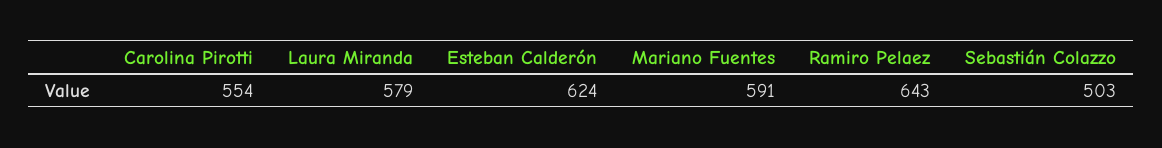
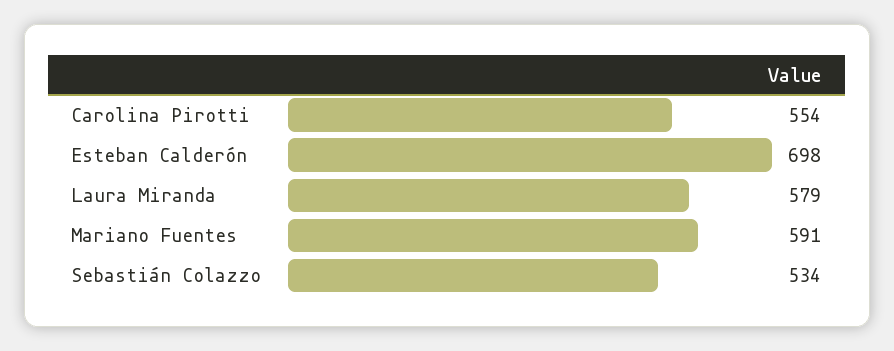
  {
    "Carolina Pirotti": 554,
    "Laura Miranda": 579,
-   "Esteban Calderón": 624,
+   "Esteban Calderón": 698,
    "Mariano Fuentes": 591,
-   "Ramiro Pelaez": 643,
-   "Sebastián Colazzo": 503
+   "Sebastián Colazzo": 534
  }

